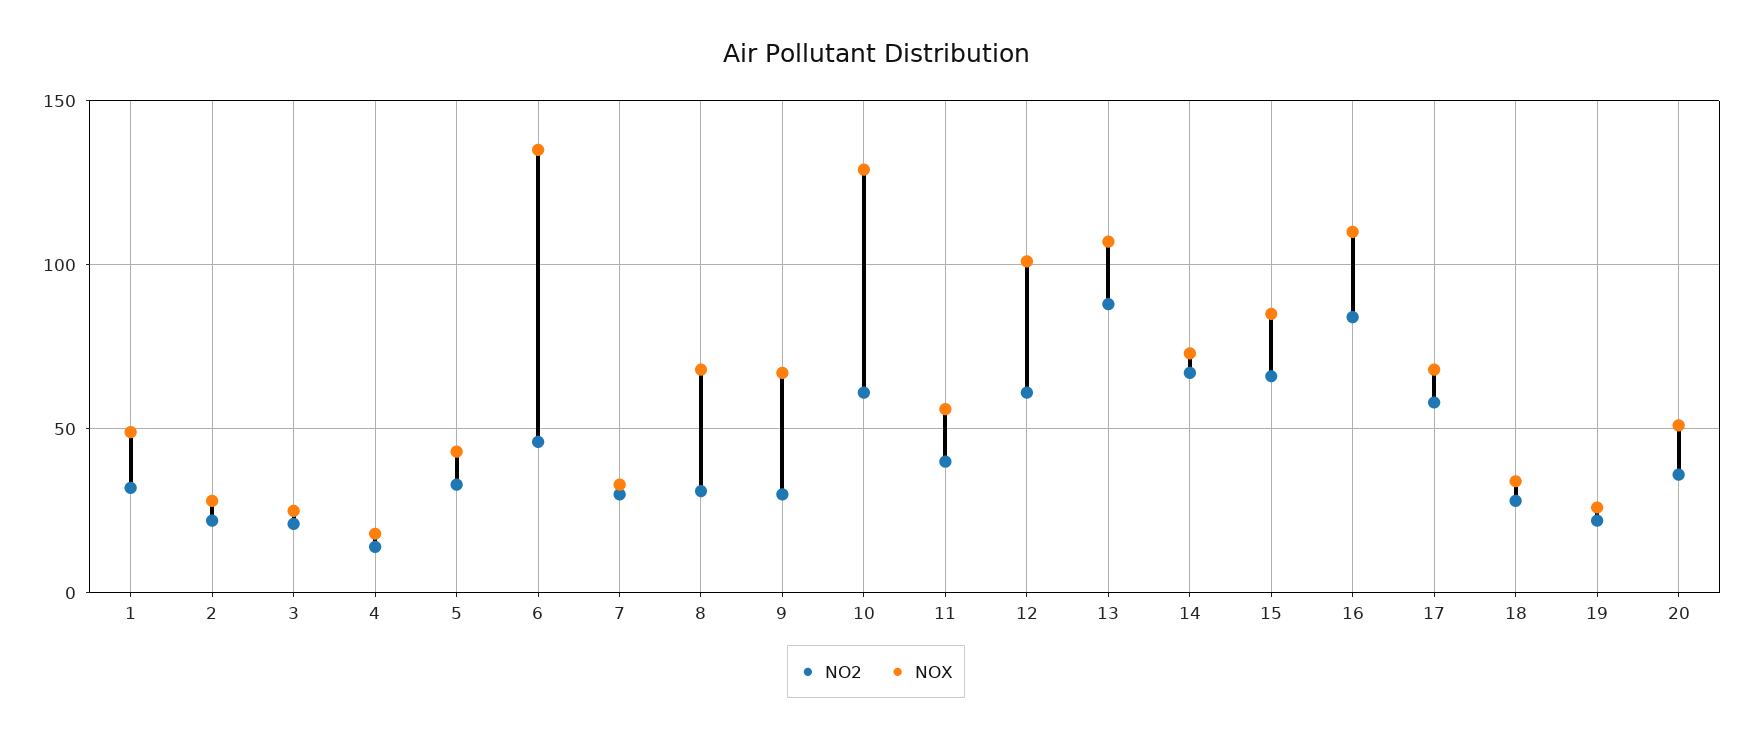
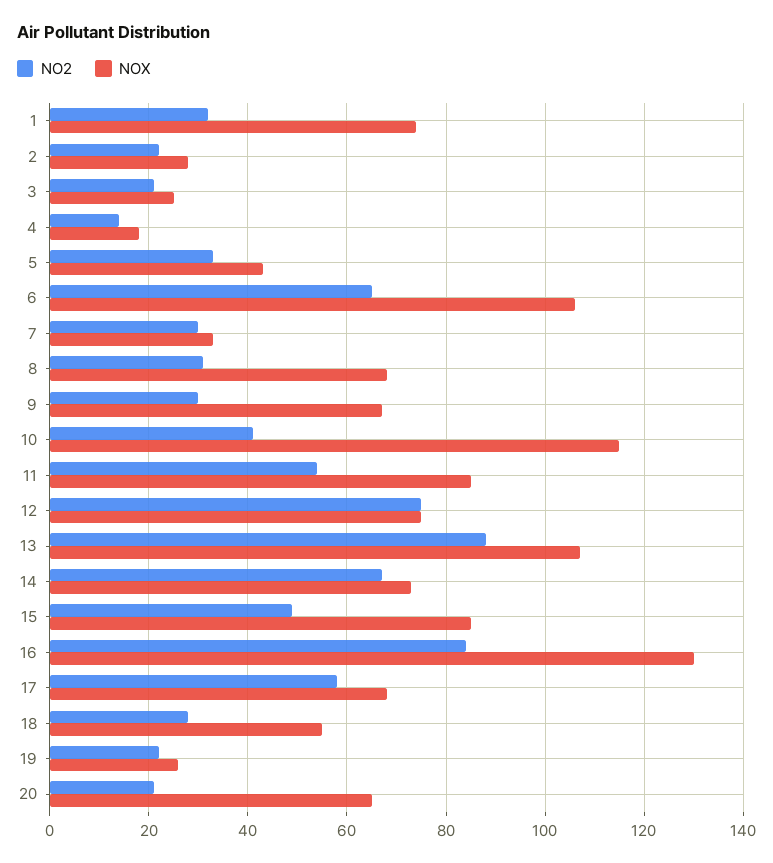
  {
    "NO2": {
      "1": 30,
      "2": 20,
      "3": 20,
      "4": 15,
      "5": 35,
-     "6": 45,
+     "6": 65,
      "7": 30,
      "8": 30,
      "9": 30,
-     "10": 60,
+     "10": 40,
-     "11": 40,
+     "11": 55,
-     "12": 60,
+     "12": 75,
      "13": 90,
      "14": 65,
-     "15": 65,
+     "15": 50,
      "16": 85,
      "17": 60,
      "18": 30,
      "19": 20,
-     "20": 35
+     "20": 20
    },
    "NOX": {
-     "1": 50,
+     "1": 75,
      "2": 30,
      "3": 25,
      "4": 20,
      "5": 45,
-     "6": 135,
+     "6": 105,
      "7": 35,
      "8": 70,
      "9": 65,
-     "10": 130,
+     "10": 115,
-     "11": 55,
+     "11": 85,
-     "12": 100,
+     "12": 75,
      "13": 105,
      "14": 75,
      "15": 85,
-     "16": 110,
+     "16": 130,
      "17": 70,
-     "18": 35,
+     "18": 55,
      "19": 25,
-     "20": 50
+     "20": 65
    }
  }

